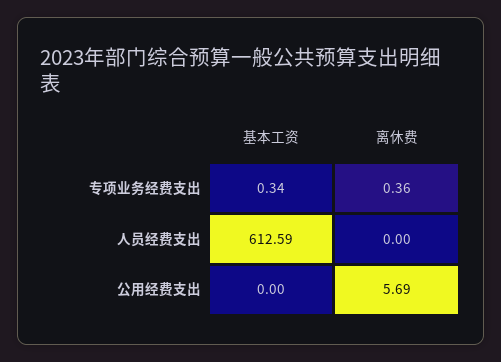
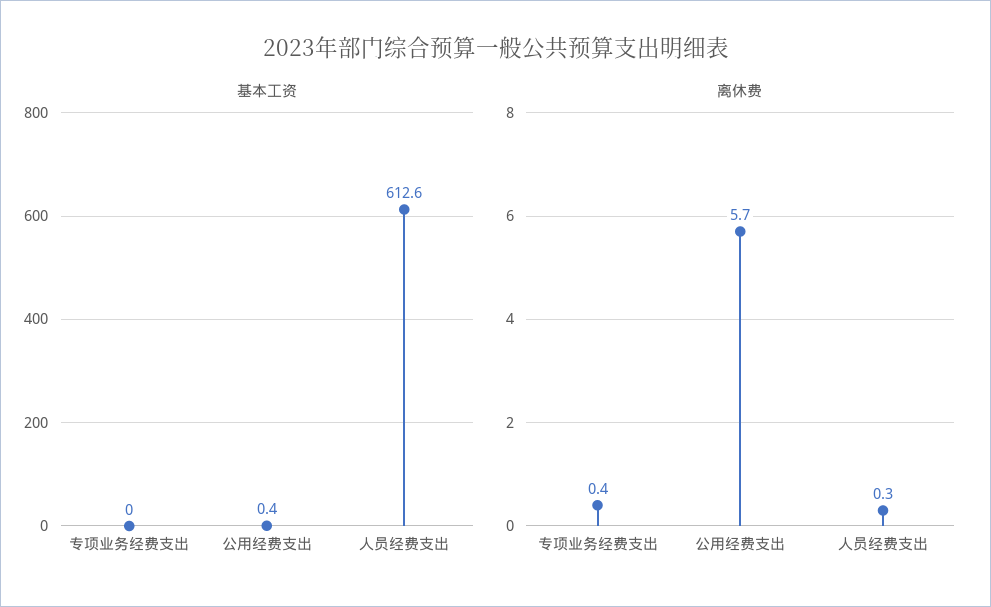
  {
    "基本工资": {
-     "专项业务经费支出": 0.34,
+     "专项业务经费支出": 0,
      "人员经费支出": 612.59,
-     "公用经费支出": 0
+     "公用经费支出": 0.4
    },
    "离休费": {
      "专项业务经费支出": 0.36,
-     "人员经费支出": 0,
+     "人员经费支出": 0.3,
      "公用经费支出": 5.69
    }
  }

